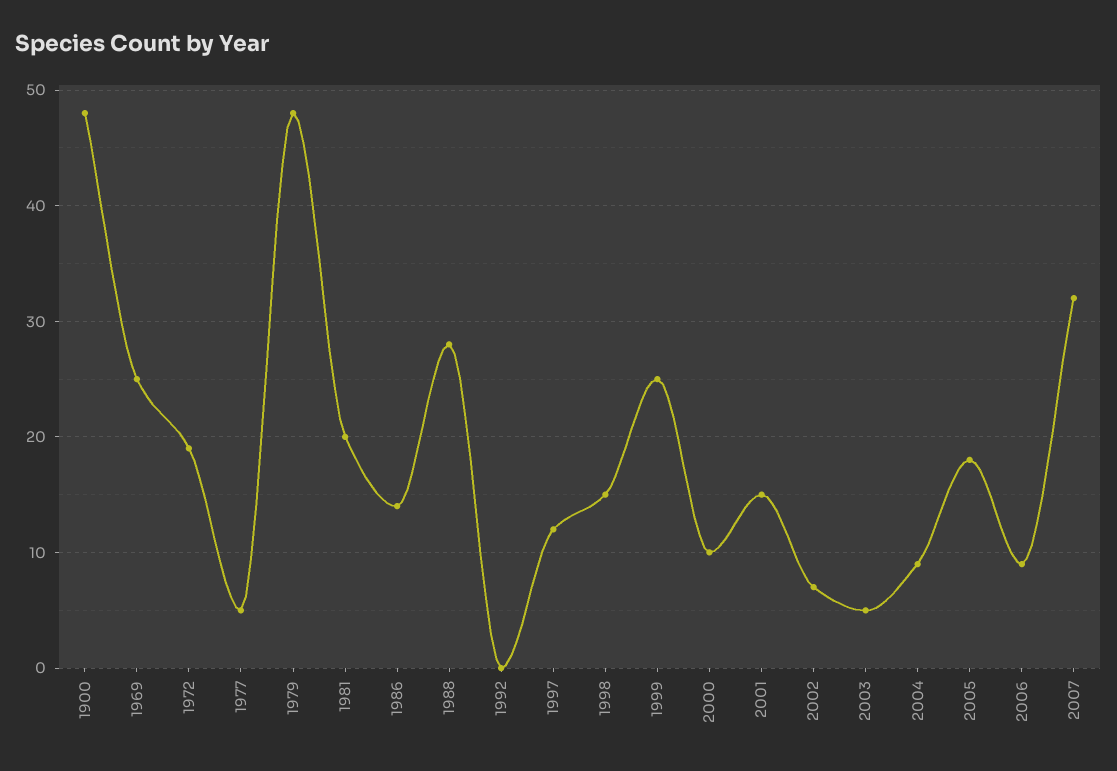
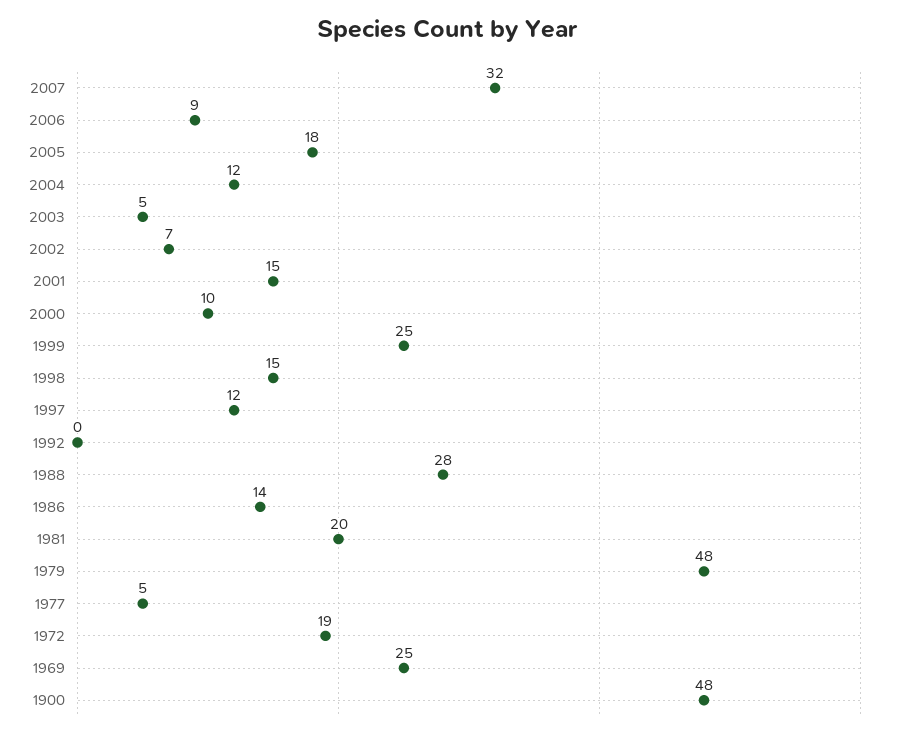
  {
    "1900": 48,
    "1969": 25,
    "1972": 19,
    "1977": 5,
    "1979": 48,
    "1981": 20,
    "1986": 14,
    "1988": 28,
    "1992": 0,
    "1997": 12,
    "1998": 15,
    "1999": 25,
    "2000": 10,
    "2001": 15,
    "2002": 7,
    "2003": 5,
-   "2004": 9,
+   "2004": 12,
    "2005": 18,
    "2006": 9,
    "2007": 32
  }

